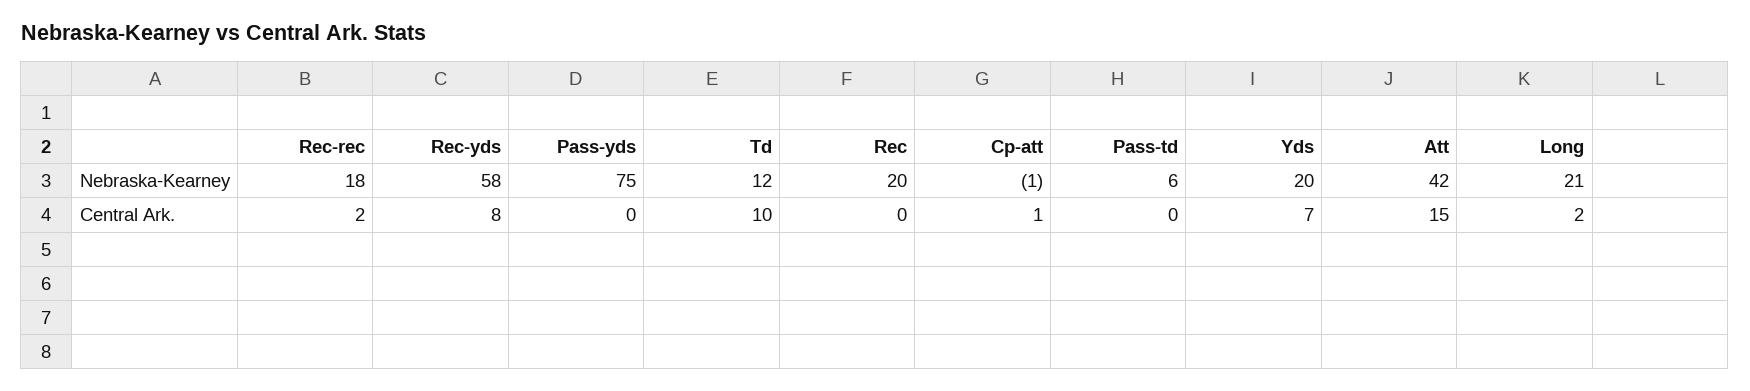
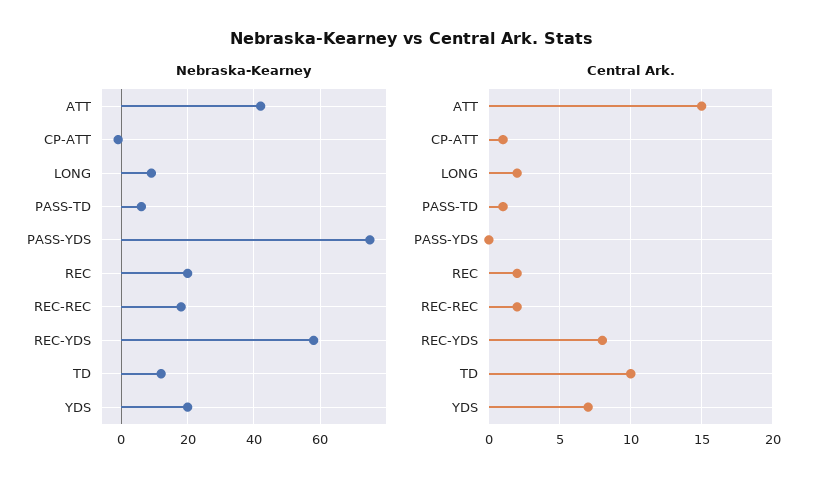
  {
    "Nebraska-Kearney": {
      "Rec-rec": 18,
      "Rec-yds": 58,
      "Pass-yds": 75,
      "Td": 12,
      "Rec": 20,
      "Cp-att": -1,
      "Pass-td": 6,
      "Yds": 20,
      "Att": 42,
-     "Long": 21
+     "Long": 10
    },
    "Central Ark.": {
      "Rec-rec": 2,
      "Rec-yds": 8,
      "Pass-yds": 0,
      "Td": 10,
-     "Rec": 0,
+     "Rec": 2,
      "Cp-att": 1,
-     "Pass-td": 0,
+     "Pass-td": 1,
      "Yds": 7,
      "Att": 15,
      "Long": 2
    }
  }

